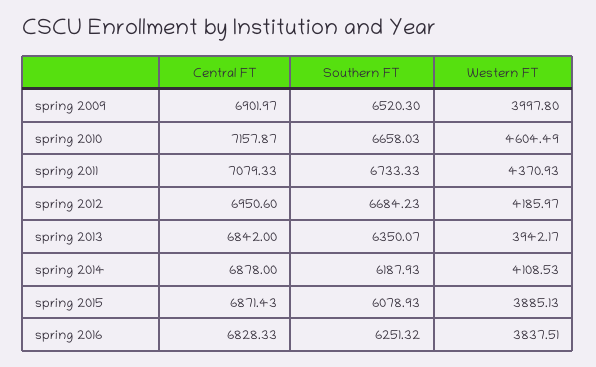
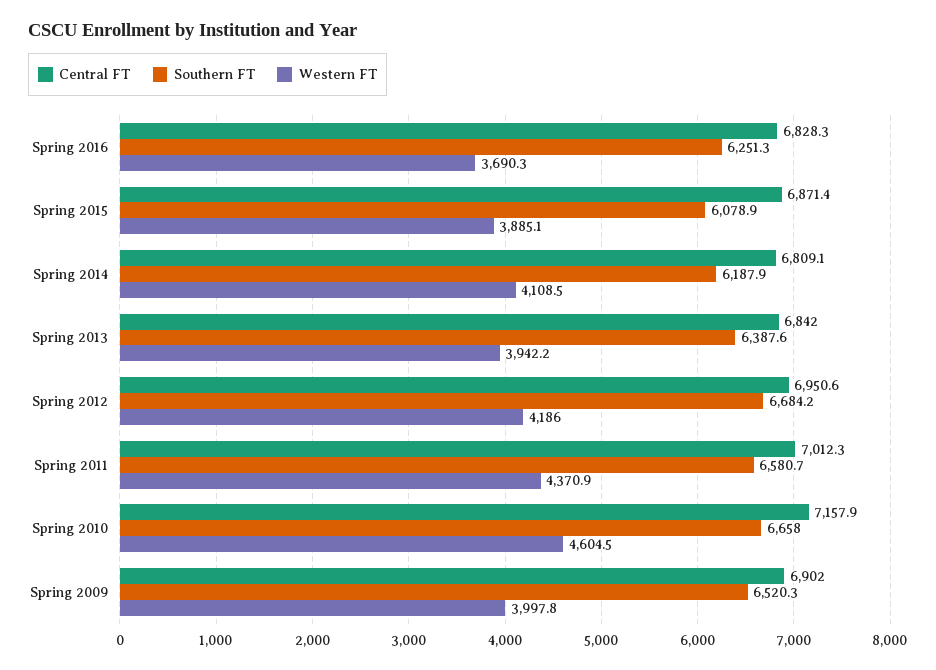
  {
    "Central FT": {
      "spring 2009": 6901.97,
      "spring 2010": 7157.87,
-     "spring 2011": 7079.33,
+     "spring 2011": 7012.3,
      "spring 2012": 6950.6,
      "spring 2013": 6842,
-     "spring 2014": 6878,
+     "spring 2014": 6809.1,
      "spring 2015": 6871.43,
      "spring 2016": 6828.33
    },
    "Southern FT": {
      "spring 2009": 6520.3,
      "spring 2010": 6658.03,
-     "spring 2011": 6733.33,
+     "spring 2011": 6580.7,
      "spring 2012": 6684.23,
-     "spring 2013": 6350.07,
+     "spring 2013": 6387.6,
      "spring 2014": 6187.93,
      "spring 2015": 6078.93,
      "spring 2016": 6251.32
    },
    "Western FT": {
      "spring 2009": 3997.8,
      "spring 2010": 4604.49,
      "spring 2011": 4370.93,
      "spring 2012": 4185.97,
      "spring 2013": 3942.17,
      "spring 2014": 4108.53,
      "spring 2015": 3885.13,
-     "spring 2016": 3837.51
+     "spring 2016": 3690.3
    }
  }

